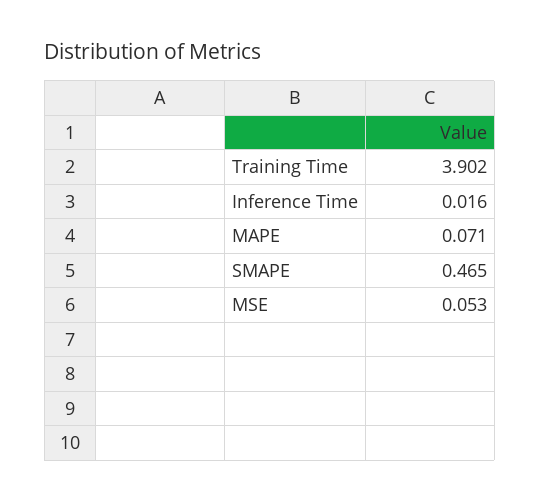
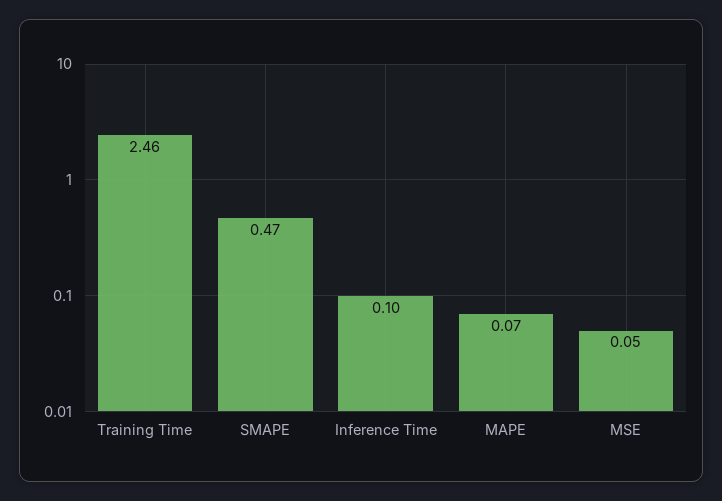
  {
-   "Training Time": 3.902,
+   "Training Time": 2.46,
-   "Inference Time": 0.016,
+   "Inference Time": 0.1,
    "MAPE": 0.071,
    "SMAPE": 0.465,
    "MSE": 0.053
  }

